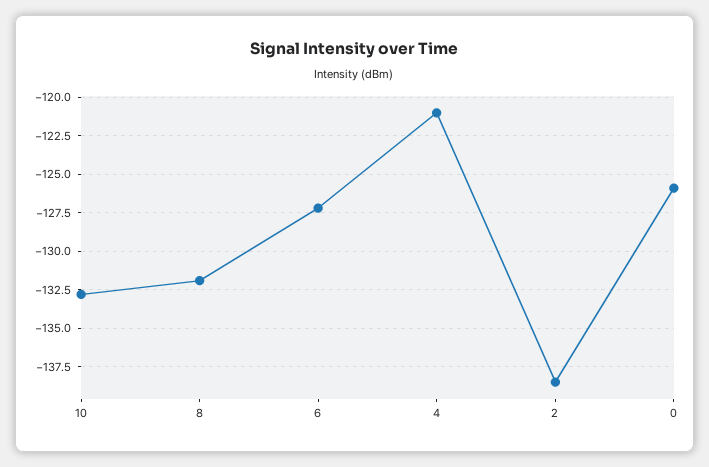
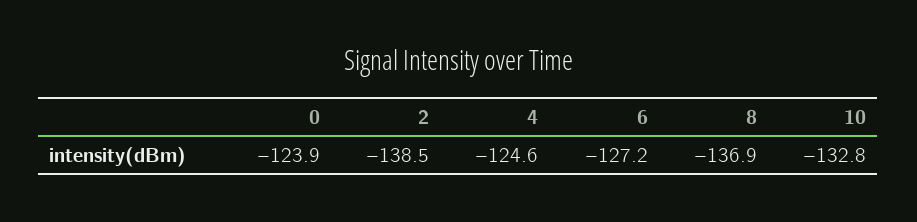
  {
    "10": -132.8,
-   "8": -132,
+   "8": -136.9,
    "6": -127.2,
-   "4": -121,
+   "4": -124.6,
    "2": -138.5,
-   "0": -126
+   "0": -123.9
  }

